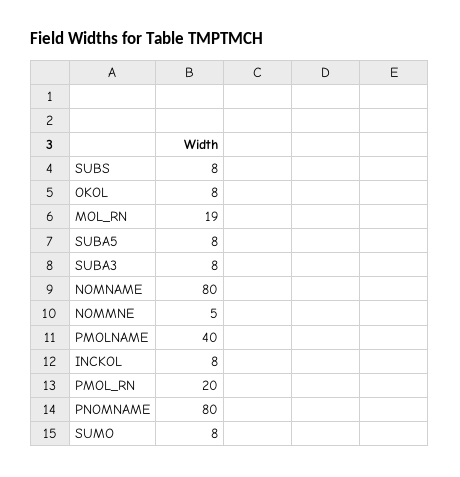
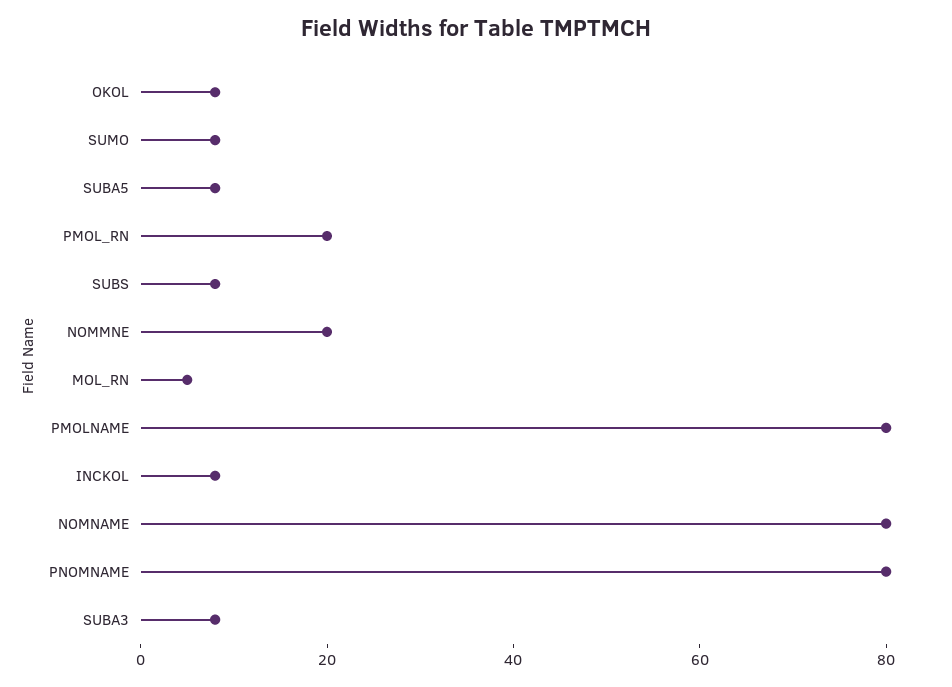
  {
    "SUBS": 8,
    "OKOL": 8,
-   "MOL_RN": 19,
+   "MOL_RN": 5,
    "SUBA5": 8,
    "SUBA3": 8,
    "NOMNAME": 80,
-   "NOMMNE": 5,
+   "NOMMNE": 20,
-   "PMOLNAME": 40,
+   "PMOLNAME": 80,
    "INCKOL": 8,
    "PMOL_RN": 20,
    "PNOMNAME": 80,
    "SUMO": 8
  }

